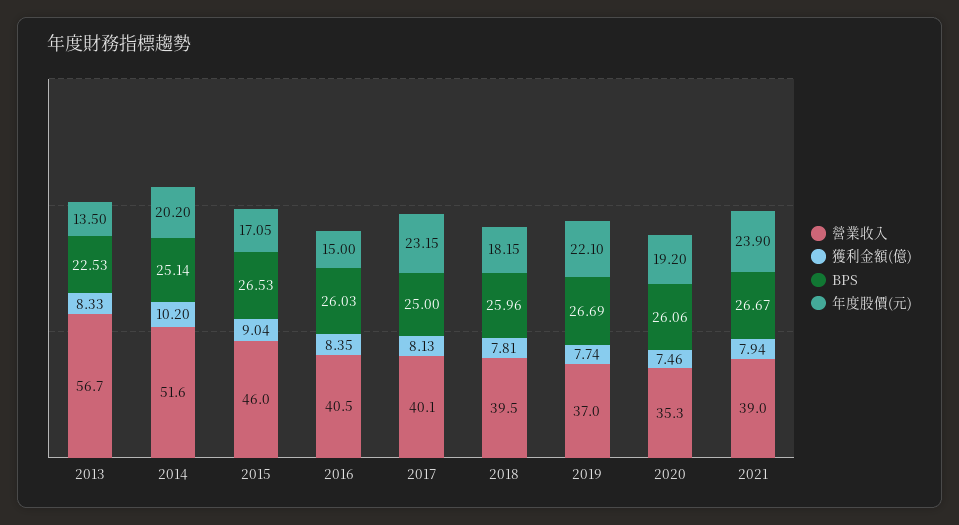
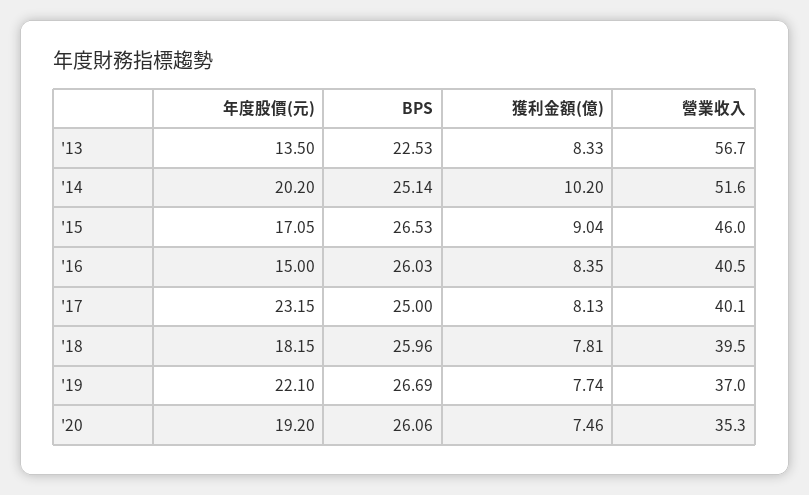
  {
    "營業收入": {
      "2013": 56.7,
      "2014": 51.6,
      "2015": 46,
      "2016": 40.5,
      "2017": 40.1,
      "2018": 39.5,
      "2019": 37,
-     "2020": 35.3,
+     "2020": 35.3
-     "2021": 39
    },
    "獲利金額(億)": {
      "2013": 8.33,
      "2014": 10.2,
      "2015": 9.04,
      "2016": 8.35,
      "2017": 8.13,
      "2018": 7.81,
      "2019": 7.74,
-     "2020": 7.46,
+     "2020": 7.46
-     "2021": 7.94
    },
    "BPS": {
      "2013": 22.53,
      "2014": 25.14,
      "2015": 26.53,
      "2016": 26.03,
      "2017": 25,
      "2018": 25.96,
      "2019": 26.69,
-     "2020": 26.06,
+     "2020": 26.06
-     "2021": 26.67
    },
    "年度股價(元)": {
      "2013": 13.5,
      "2014": 20.2,
      "2015": 17.05,
      "2016": 15,
      "2017": 23.15,
      "2018": 18.15,
      "2019": 22.1,
-     "2020": 19.2,
+     "2020": 19.2
-     "2021": 23.9
    }
  }

